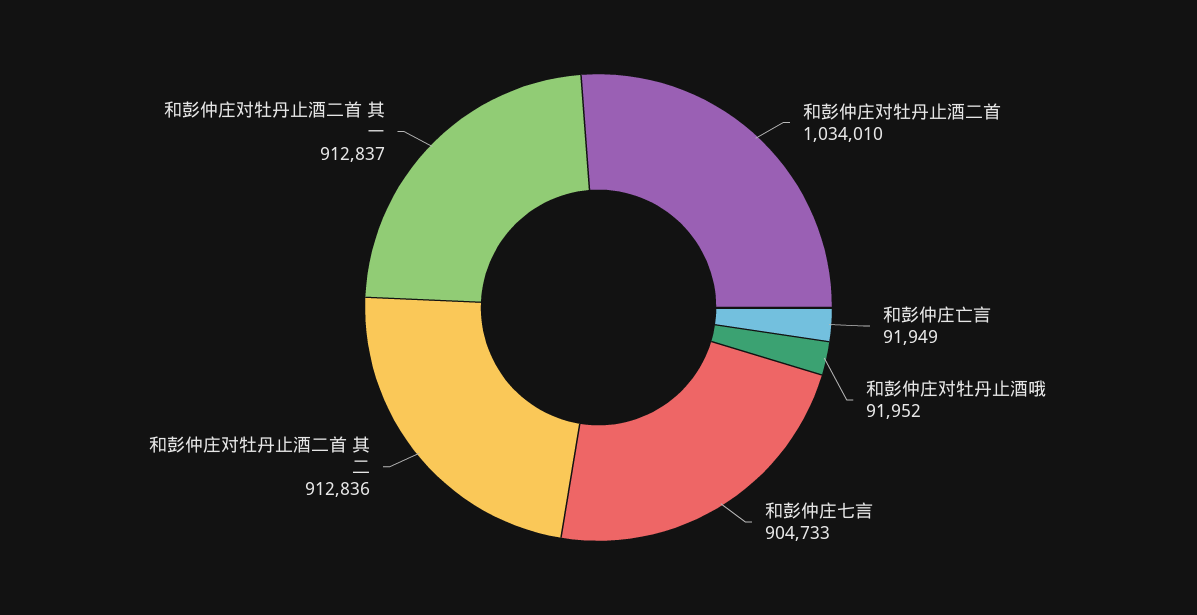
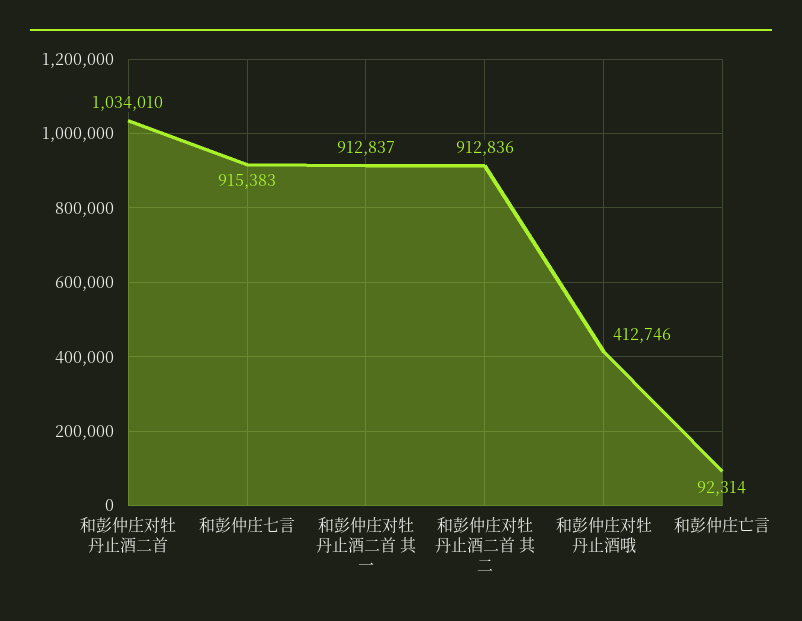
  {
    "和彭仲庄对牡丹止酒二首": 1034010,
-   "和彭仲庄亡言": 91949,
+   "和彭仲庄亡言": 92314,
-   "和彭仲庄对牡丹止酒哦": 91952,
+   "和彭仲庄对牡丹止酒哦": 412746,
-   "和彭仲庄七言": 904733,
+   "和彭仲庄七言": 915383,
    "和彭仲庄对牡丹止酒二首 其二": 912836,
    "和彭仲庄对牡丹止酒二首 其一": 912837
  }

